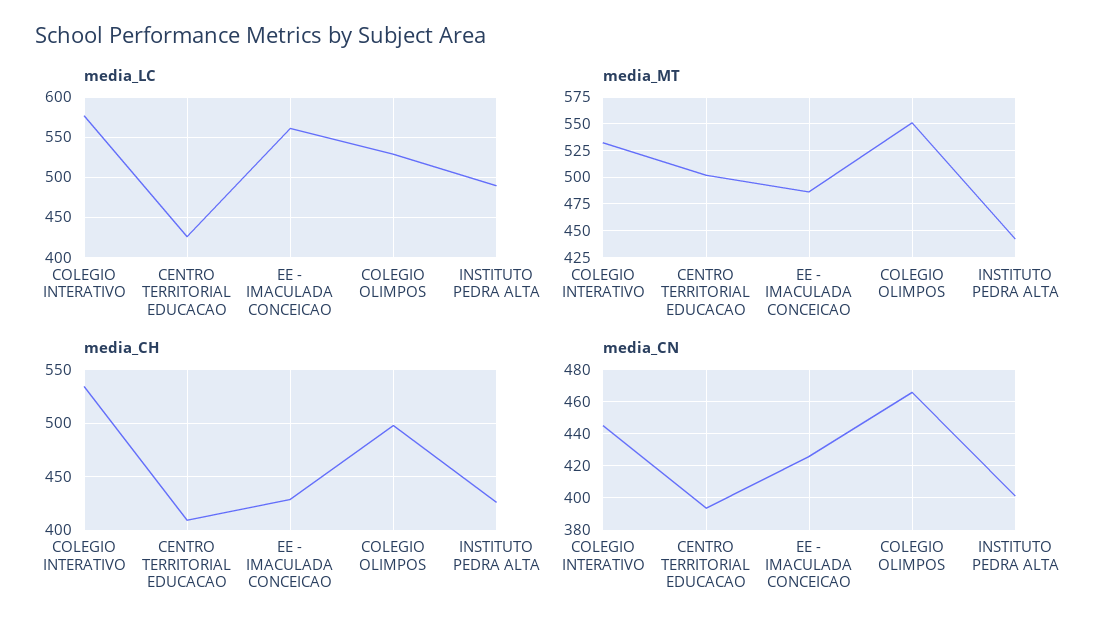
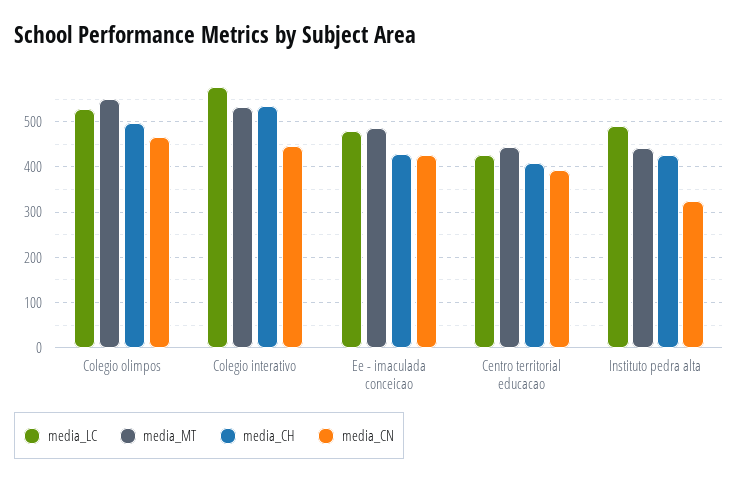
  {
    "media_LC": {
      "COLEGIO INTERATIVO": 580,
      "CENTRO TERRITORIAL EDUCACAO": 430,
-     "EE - IMACULADA CONCEICAO": 560,
+     "EE - IMACULADA CONCEICAO": 480,
      "COLEGIO OLIMPOS": 530,
      "INSTITUTO PEDRA ALTA": 490
    },
    "media_MT": {
      "COLEGIO INTERATIVO": 540,
-     "CENTRO TERRITORIAL EDUCACAO": 500,
+     "CENTRO TERRITORIAL EDUCACAO": 440,
      "EE - IMACULADA CONCEICAO": 480,
      "COLEGIO OLIMPOS": 560,
      "INSTITUTO PEDRA ALTA": 440
    },
    "media_CH": {
      "COLEGIO INTERATIVO": 530,
      "CENTRO TERRITORIAL EDUCACAO": 410,
      "EE - IMACULADA CONCEICAO": 430,
      "COLEGIO OLIMPOS": 500,
      "INSTITUTO PEDRA ALTA": 430
    },
    "media_CN": {
      "COLEGIO INTERATIVO": 445,
      "CENTRO TERRITORIAL EDUCACAO": 395,
      "EE - IMACULADA CONCEICAO": 425,
      "COLEGIO OLIMPOS": 465,
-     "INSTITUTO PEDRA ALTA": 400
+     "INSTITUTO PEDRA ALTA": 320
    }
  }

